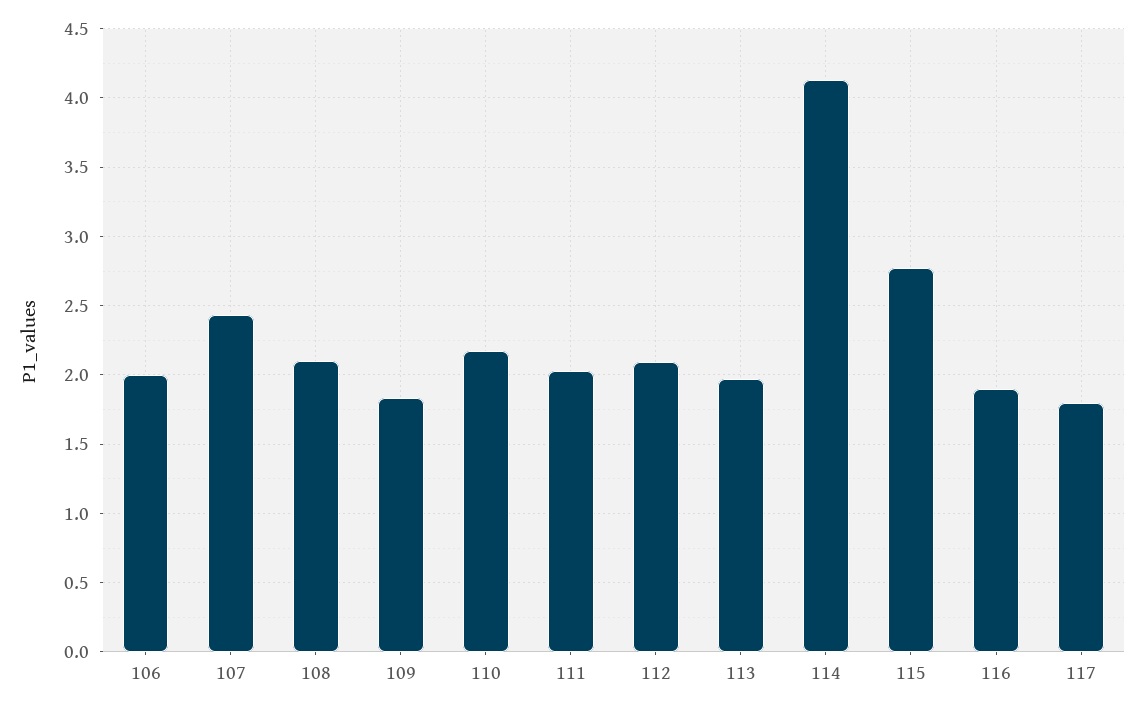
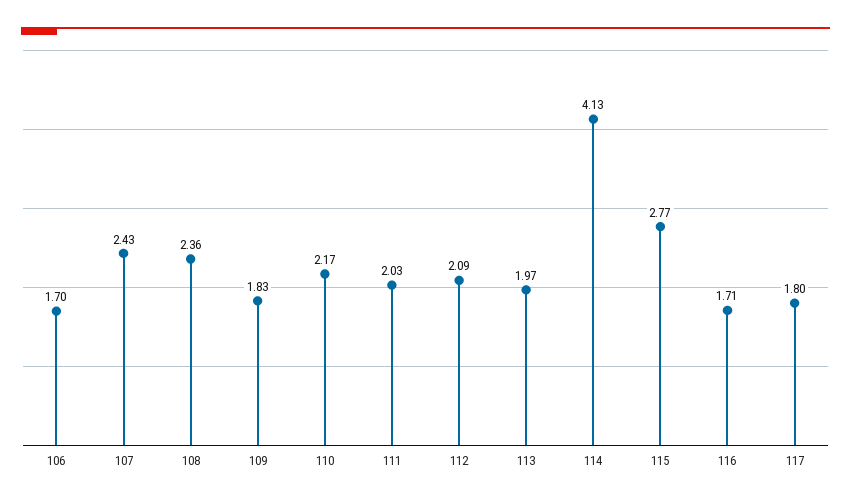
  {
-   "106": 2,
+   "106": 1.7,
    "107": 2.43,
-   "108": 2.1,
+   "108": 2.36,
    "109": 1.83,
    "110": 2.17,
    "111": 2.03,
    "112": 2.09,
    "113": 1.97,
    "114": 4.13,
    "115": 2.77,
-   "116": 1.9,
+   "116": 1.71,
    "117": 1.8
  }

